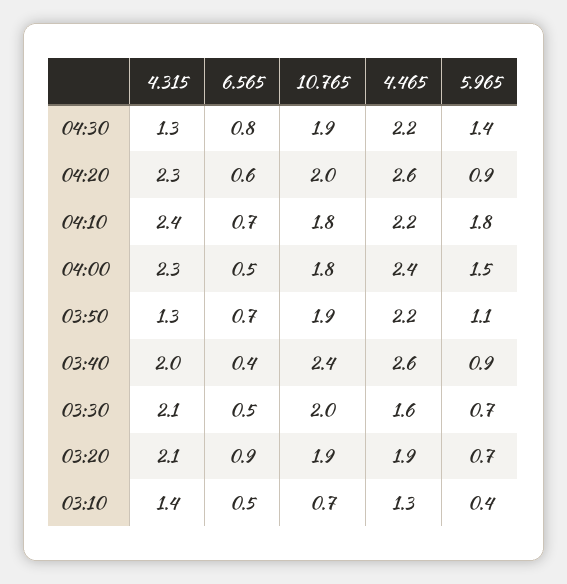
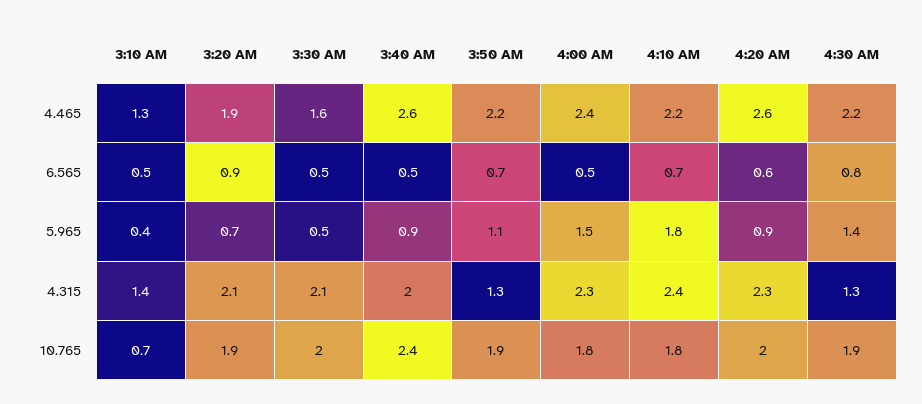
  {
    "4.315": {
      "04:30": 1.3,
      "04:20": 2.3,
      "04:10": 2.4,
      "04:00": 2.3,
      "03:50": 1.3,
      "03:40": 2,
      "03:30": 2.1,
      "03:20": 2.1,
      "03:10": 1.4
    },
    "6.565": {
      "04:30": 0.8,
      "04:20": 0.6,
      "04:10": 0.7,
      "04:00": 0.5,
      "03:50": 0.7,
-     "03:40": 0.4,
+     "03:40": 0.5,
      "03:30": 0.5,
      "03:20": 0.9,
      "03:10": 0.5
    },
    "10.765": {
      "04:30": 1.9,
      "04:20": 2,
      "04:10": 1.8,
      "04:00": 1.8,
      "03:50": 1.9,
      "03:40": 2.4,
      "03:30": 2,
      "03:20": 1.9,
      "03:10": 0.7
    },
    "4.465": {
      "04:30": 2.2,
      "04:20": 2.6,
      "04:10": 2.2,
      "04:00": 2.4,
      "03:50": 2.2,
      "03:40": 2.6,
      "03:30": 1.6,
      "03:20": 1.9,
      "03:10": 1.3
    },
    "5.965": {
      "04:30": 1.4,
      "04:20": 0.9,
      "04:10": 1.8,
      "04:00": 1.5,
      "03:50": 1.1,
      "03:40": 0.9,
-     "03:30": 0.7,
+     "03:30": 0.5,
      "03:20": 0.7,
      "03:10": 0.4
    }
  }

